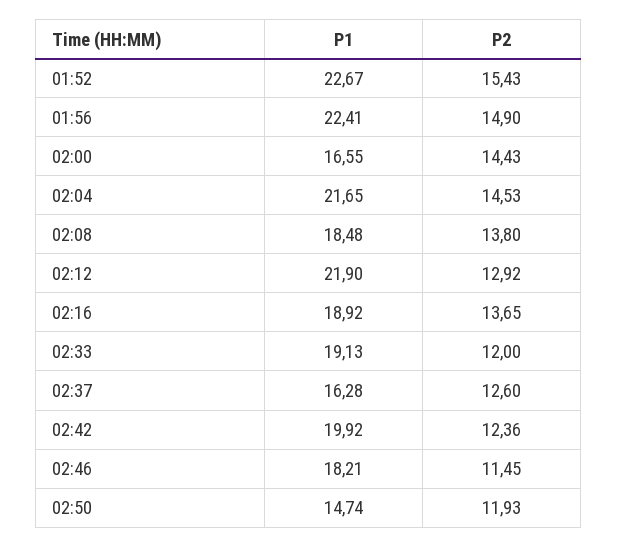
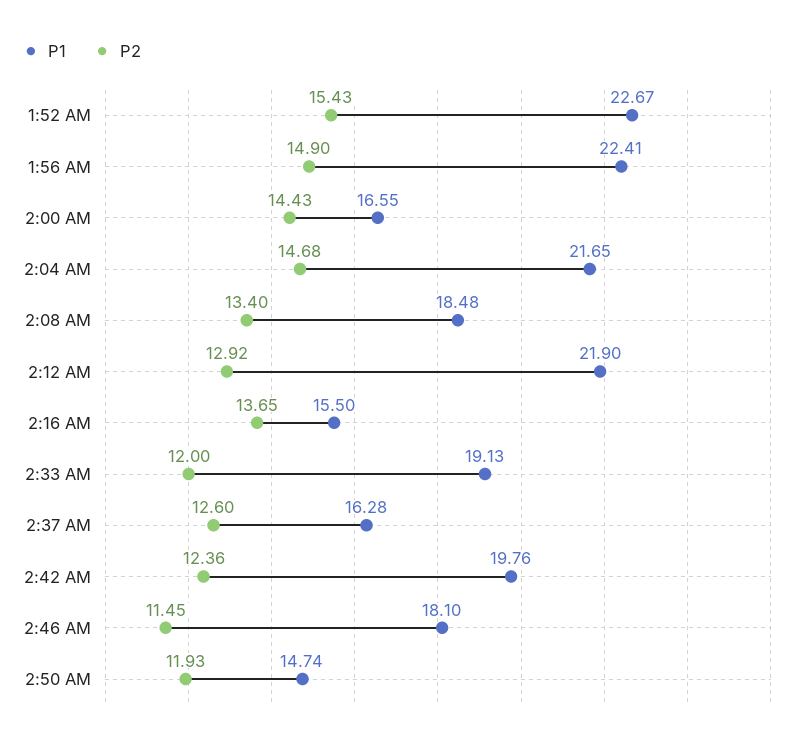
  {
    "P1": {
      "01:52": 22.67,
      "01:56": 22.41,
      "02:00": 16.55,
      "02:04": 21.65,
      "02:08": 18.48,
      "02:12": 21.9,
-     "02:16": 18.92,
+     "02:16": 15.5,
      "02:33": 19.13,
      "02:37": 16.28,
-     "02:42": 19.92,
+     "02:42": 19.76,
-     "02:46": 18.21,
+     "02:46": 18.1,
      "02:50": 14.74
    },
    "P2": {
      "01:52": 15.43,
      "01:56": 14.9,
      "02:00": 14.43,
-     "02:04": 14.53,
+     "02:04": 14.68,
-     "02:08": 13.8,
+     "02:08": 13.4,
      "02:12": 12.92,
      "02:16": 13.65,
      "02:33": 12,
      "02:37": 12.6,
      "02:42": 12.36,
      "02:46": 11.45,
      "02:50": 11.93
    }
  }

